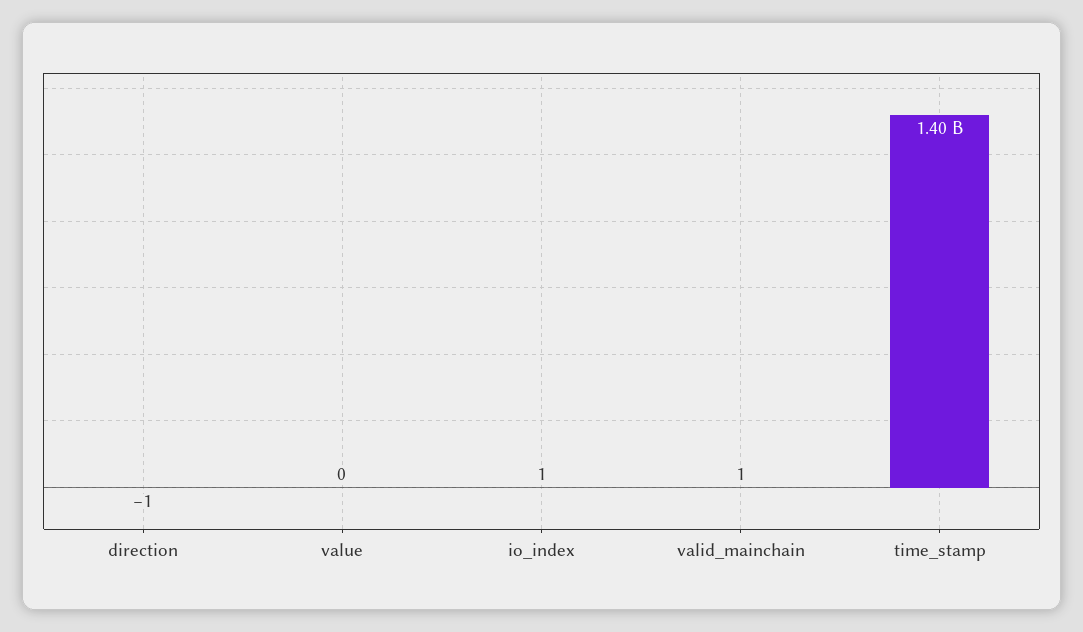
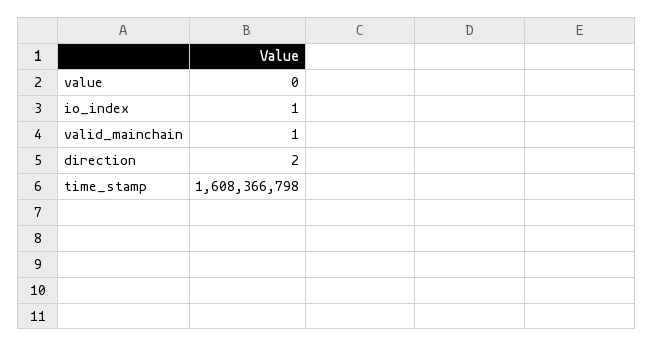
  {
-   "direction": -1,
+   "direction": 2,
    "value": 0,
    "io_index": 1,
    "valid_mainchain": 1,
-   "time_stamp": 1400000000
+   "time_stamp": 1608366798
  }

